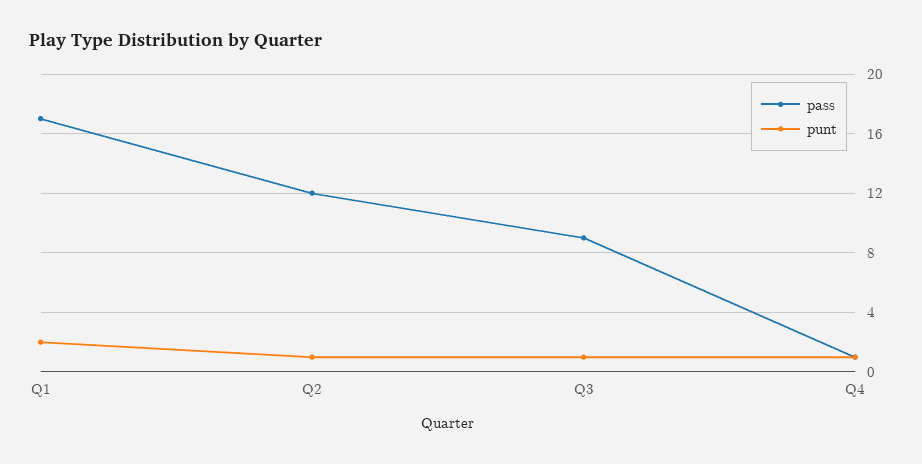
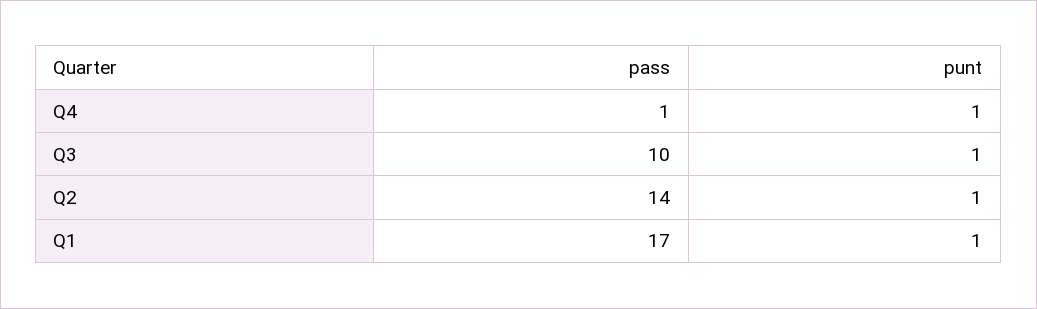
  {
    "pass": {
      "Q1": 17,
-     "Q2": 12,
+     "Q2": 14,
-     "Q3": 9,
+     "Q3": 10,
      "Q4": 1
    },
    "punt": {
-     "Q1": 2,
+     "Q1": 1,
      "Q2": 1,
      "Q3": 1,
      "Q4": 1
    }
  }

